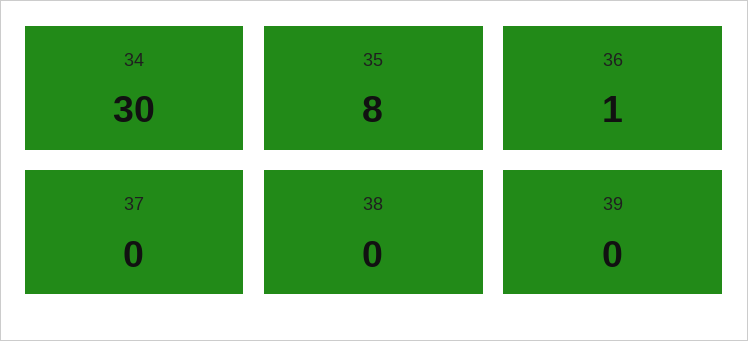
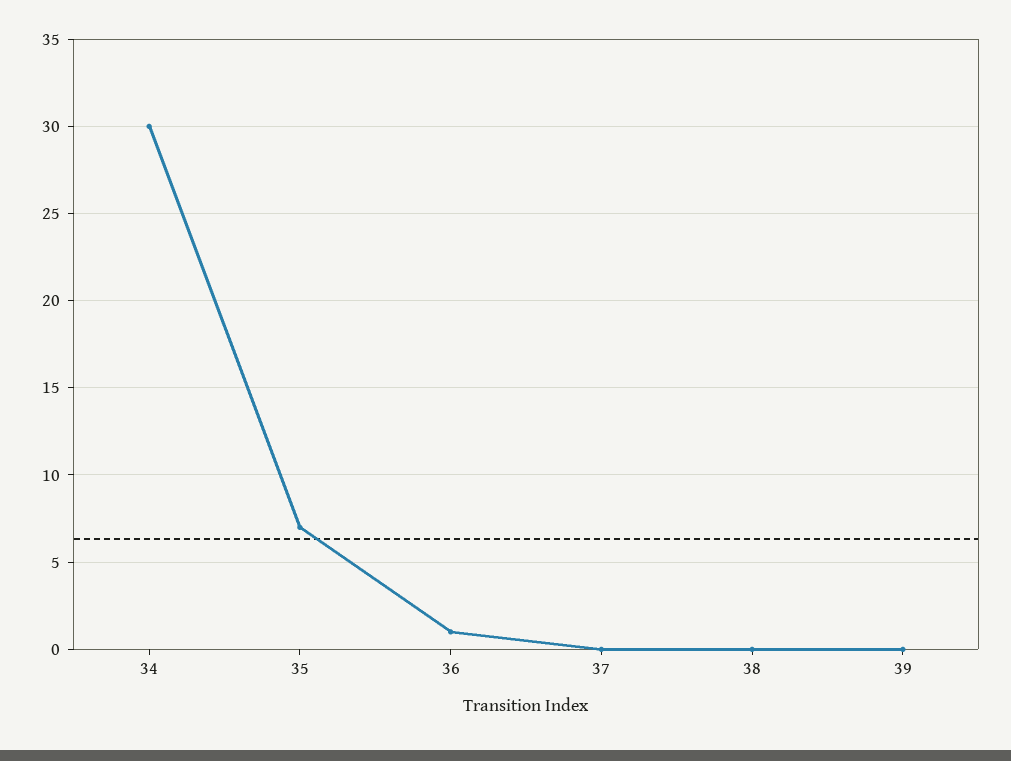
  {
    "34": 30,
-   "35": 8,
+   "35": 7,
    "36": 1,
    "37": 0,
    "38": 0,
    "39": 0
  }

